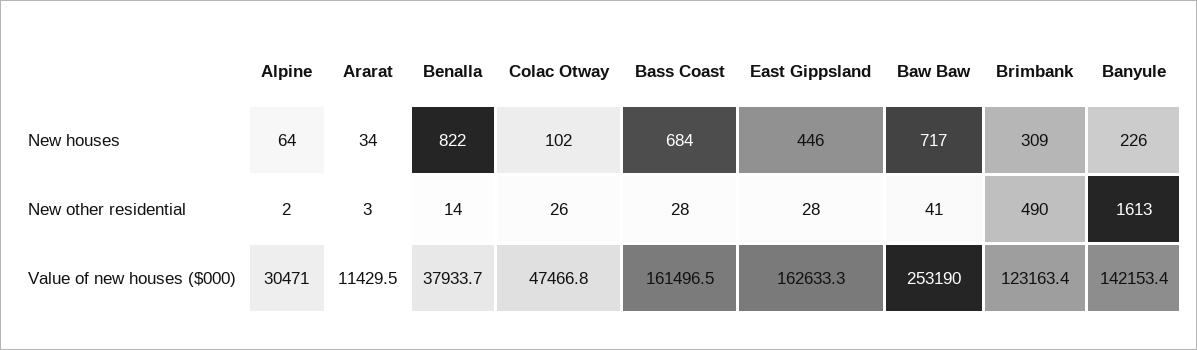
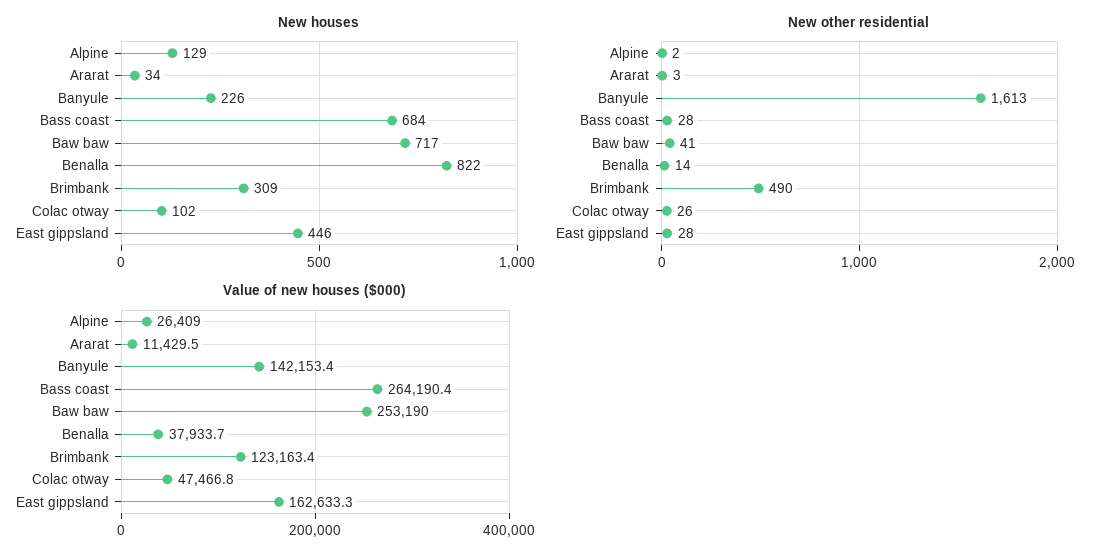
  {
    "New houses": {
-     "Alpine": 64,
+     "Alpine": 129,
      "Ararat": 34,
      "Benalla": 822,
      "Colac Otway": 102,
      "Bass Coast": 684,
      "East Gippsland": 446,
      "Baw Baw": 717,
      "Brimbank": 309,
      "Banyule": 226
    },
    "New other residential": {
      "Alpine": 2,
      "Ararat": 3,
      "Benalla": 14,
      "Colac Otway": 26,
      "Bass Coast": 28,
      "East Gippsland": 28,
      "Baw Baw": 41,
      "Brimbank": 490,
      "Banyule": 1613
    },
    "Value of new houses ($000)": {
-     "Alpine": 30471,
+     "Alpine": 26409,
      "Ararat": 11429.5,
      "Benalla": 37933.7,
      "Colac Otway": 47466.8,
-     "Bass Coast": 161496.5,
+     "Bass Coast": 264190.4,
      "East Gippsland": 162633.3,
      "Baw Baw": 253190,
      "Brimbank": 123163.4,
      "Banyule": 142153.4
    }
  }

